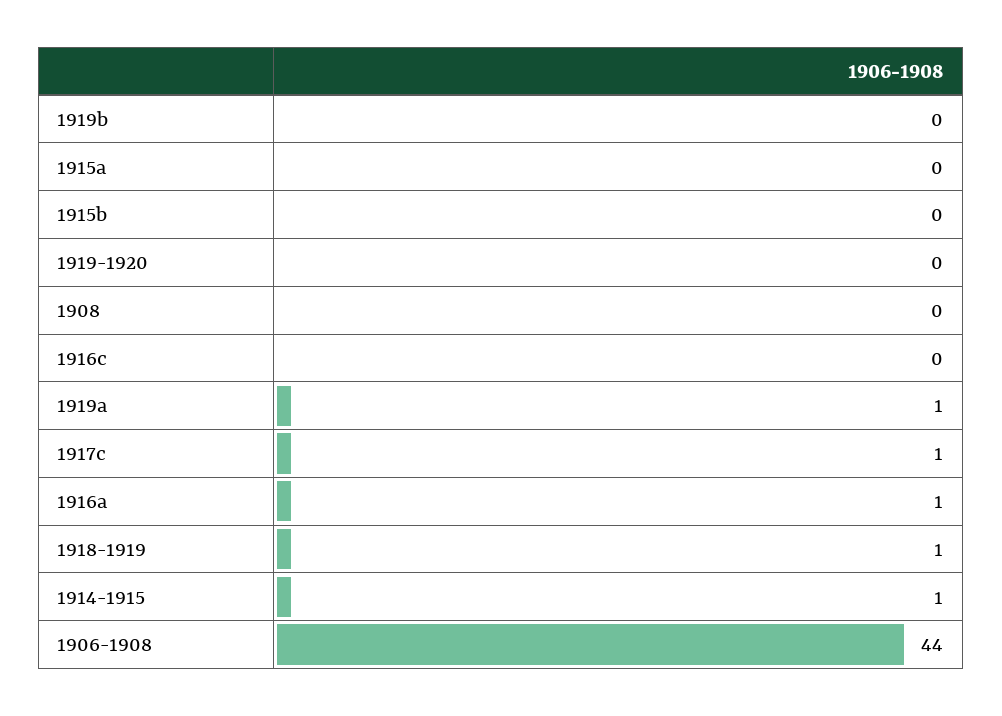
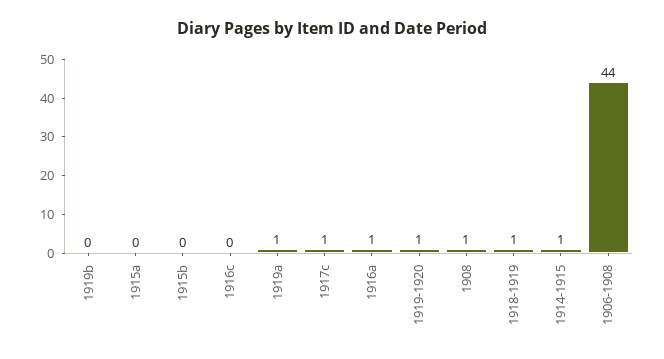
  {
    "1919b": 0,
    "1915a": 0,
    "1915b": 0,
-   "1919-1920": 0,
+   "1919-1920": 1,
-   "1908": 0,
+   "1908": 1,
    "1916c": 0,
    "1919a": 1,
    "1917c": 1,
    "1916a": 1,
    "1918-1919": 1,
    "1914-1915": 1,
    "1906-1908": 44
  }

